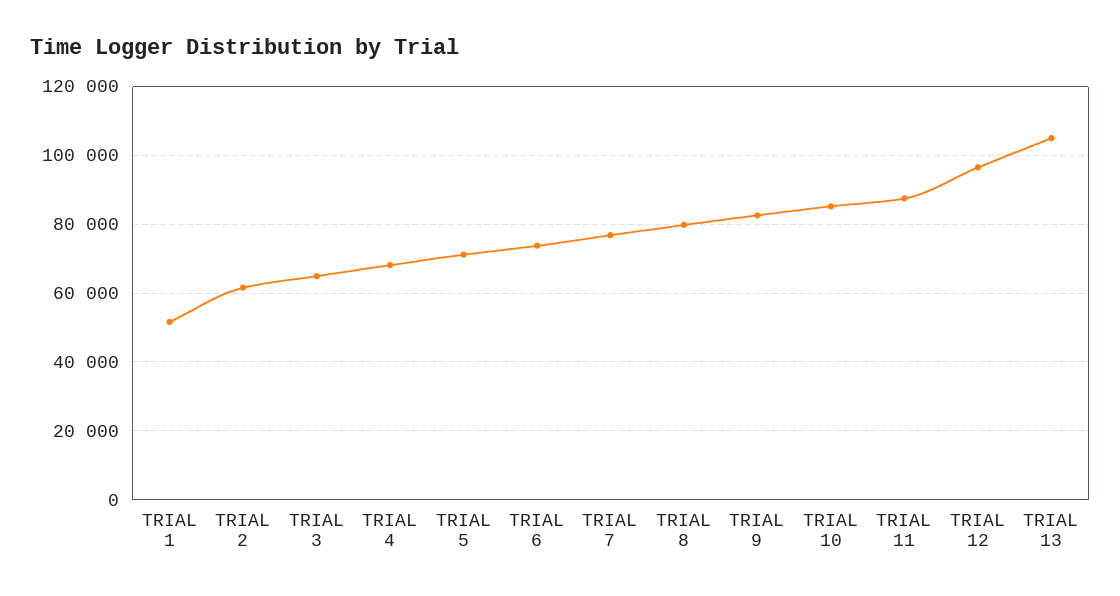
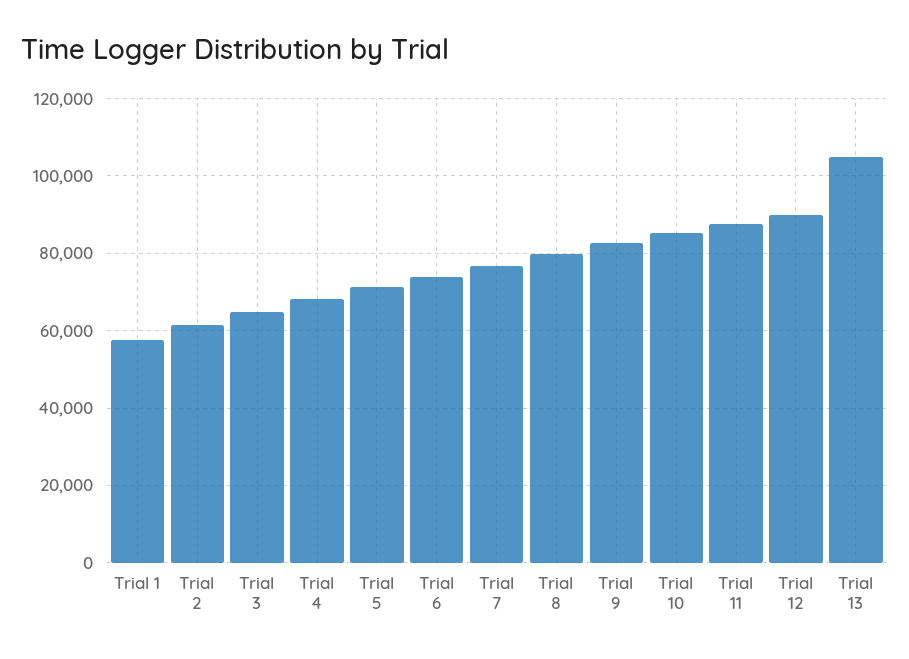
  {
-   "TRIAL 1": 52000,
+   "TRIAL 1": 58000,
    "TRIAL 2": 62000,
    "TRIAL 3": 64000,
    "TRIAL 4": 68000,
    "TRIAL 5": 72000,
    "TRIAL 6": 74000,
    "TRIAL 7": 76000,
    "TRIAL 8": 80000,
    "TRIAL 9": 82000,
    "TRIAL 10": 86000,
    "TRIAL 11": 88000,
-   "TRIAL 12": 96000,
+   "TRIAL 12": 90000,
    "TRIAL 13": 106000
  }

